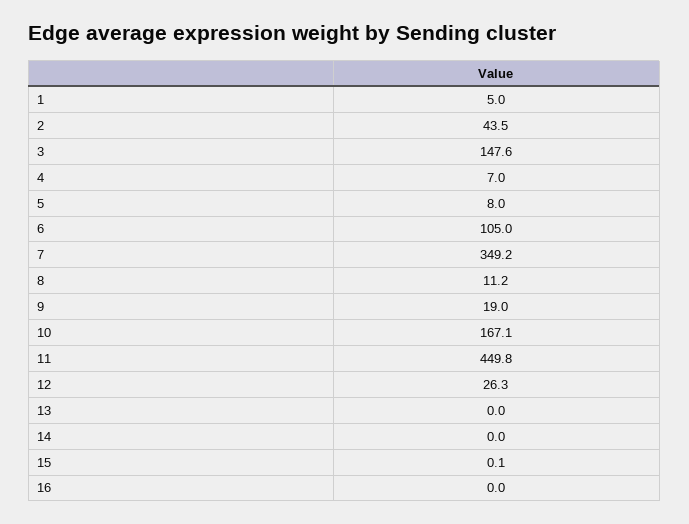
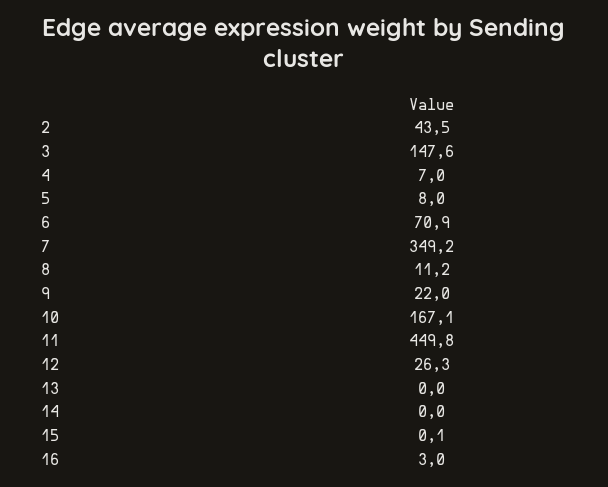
  {
-   "1": 5,
    "2": 43.5,
    "3": 147.6,
    "4": 7,
    "5": 8,
-   "6": 105,
+   "6": 70.9,
    "7": 349.2,
    "8": 11.2,
-   "9": 19,
+   "9": 22,
    "10": 167.1,
    "11": 449.8,
    "12": 26.3,
    "13": 0,
    "14": 0,
    "15": 0.1,
-   "16": 0
+   "16": 3
  }

